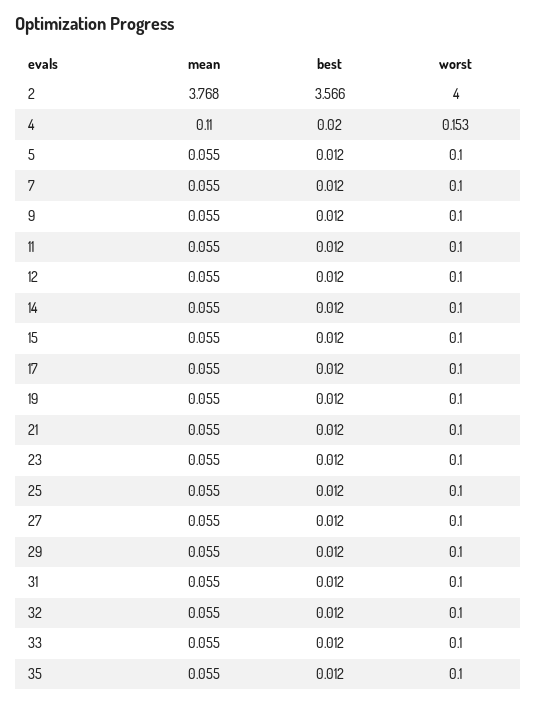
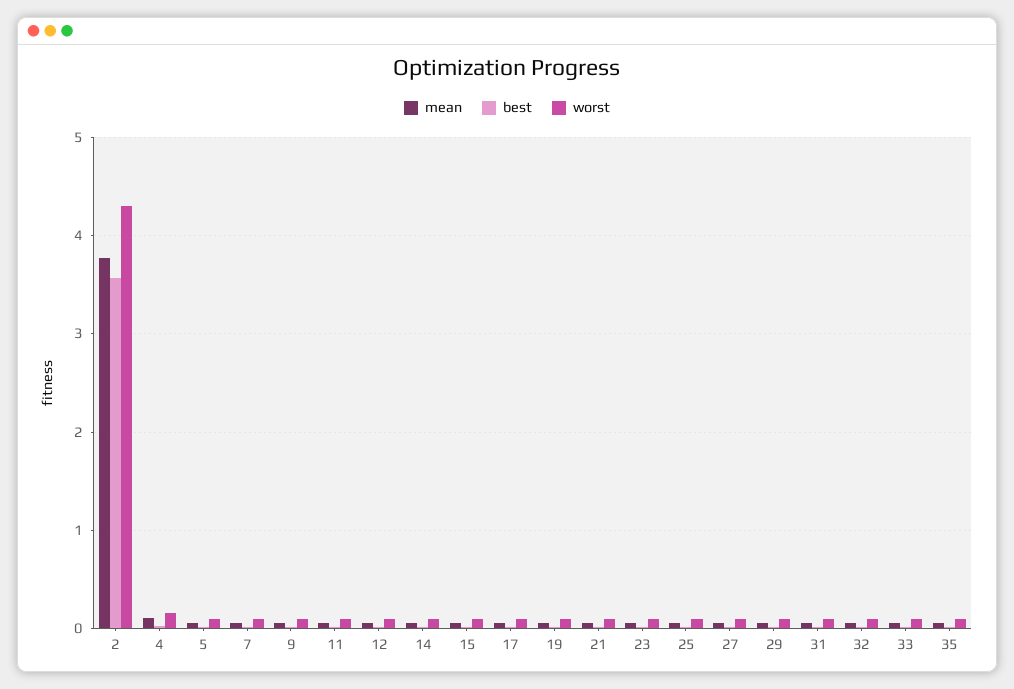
  {
    "mean": {
      "2": 3.768,
      "4": 0.11,
      "5": 0.055,
      "7": 0.055,
      "9": 0.055,
      "11": 0.055,
      "12": 0.055,
      "14": 0.055,
      "15": 0.055,
      "17": 0.055,
      "19": 0.055,
      "21": 0.055,
      "23": 0.055,
      "25": 0.055,
      "27": 0.055,
      "29": 0.055,
      "31": 0.055,
      "32": 0.055,
      "33": 0.055,
      "35": 0.055
    },
    "best": {
      "2": 3.566,
      "4": 0.02,
      "5": 0.012,
      "7": 0.012,
      "9": 0.012,
      "11": 0.012,
      "12": 0.012,
      "14": 0.012,
      "15": 0.012,
      "17": 0.012,
      "19": 0.012,
      "21": 0.012,
      "23": 0.012,
      "25": 0.012,
      "27": 0.012,
      "29": 0.012,
      "31": 0.012,
      "32": 0.012,
      "33": 0.012,
      "35": 0.012
    },
    "worst": {
-     "2": 4,
+     "2": 4.3,
      "4": 0.153,
      "5": 0.1,
      "7": 0.1,
      "9": 0.1,
      "11": 0.1,
      "12": 0.1,
      "14": 0.1,
      "15": 0.1,
      "17": 0.1,
      "19": 0.1,
      "21": 0.1,
      "23": 0.1,
      "25": 0.1,
      "27": 0.1,
      "29": 0.1,
      "31": 0.1,
      "32": 0.1,
      "33": 0.1,
      "35": 0.1
    }
  }

